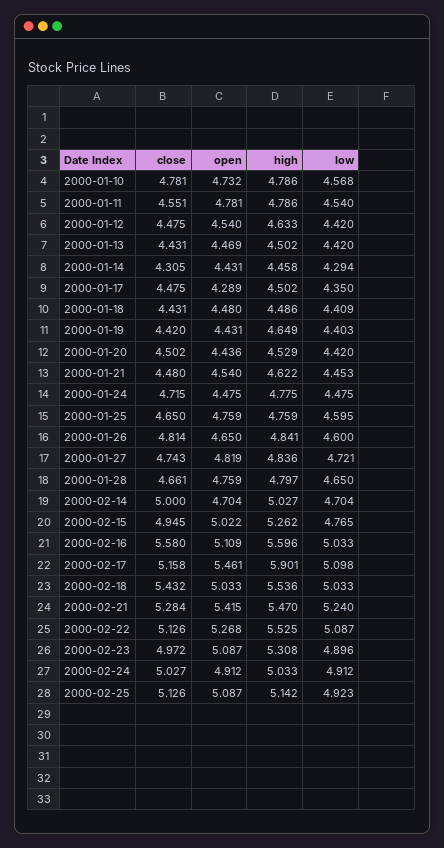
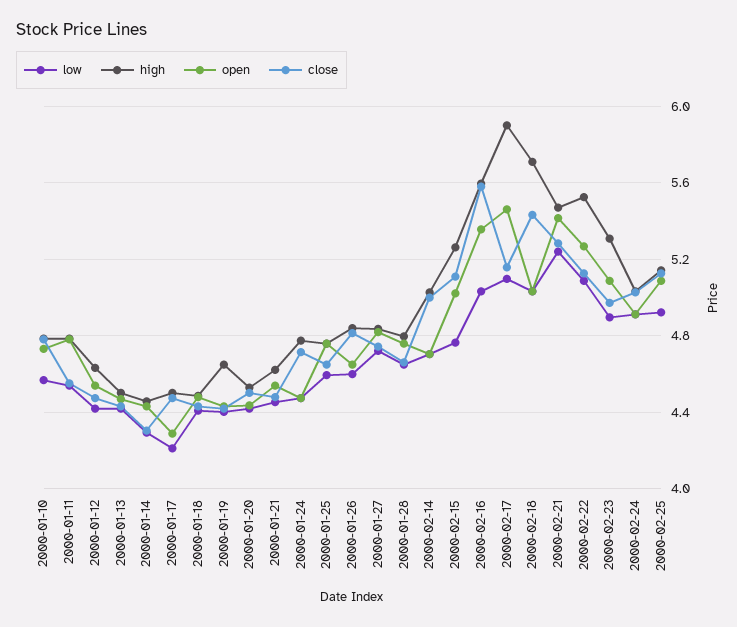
  {
    "close": {
      "2000-01-10": 4.781,
      "2000-01-11": 4.551,
      "2000-01-12": 4.475,
      "2000-01-13": 4.431,
      "2000-01-14": 4.305,
      "2000-01-17": 4.475,
      "2000-01-18": 4.431,
      "2000-01-19": 4.42,
      "2000-01-20": 4.502,
      "2000-01-21": 4.48,
      "2000-01-24": 4.715,
      "2000-01-25": 4.65,
      "2000-01-26": 4.814,
      "2000-01-27": 4.743,
      "2000-01-28": 4.661,
      "2000-02-14": 5,
-     "2000-02-15": 4.945,
+     "2000-02-15": 5.1,
      "2000-02-16": 5.58,
      "2000-02-17": 5.158,
      "2000-02-18": 5.432,
      "2000-02-21": 5.284,
      "2000-02-22": 5.126,
      "2000-02-23": 4.972,
      "2000-02-24": 5.027,
      "2000-02-25": 5.126
    },
    "open": {
      "2000-01-10": 4.732,
      "2000-01-11": 4.781,
      "2000-01-12": 4.54,
      "2000-01-13": 4.469,
      "2000-01-14": 4.431,
      "2000-01-17": 4.289,
      "2000-01-18": 4.48,
      "2000-01-19": 4.431,
      "2000-01-20": 4.436,
      "2000-01-21": 4.54,
      "2000-01-24": 4.475,
      "2000-01-25": 4.759,
      "2000-01-26": 4.65,
      "2000-01-27": 4.819,
      "2000-01-28": 4.759,
      "2000-02-14": 4.704,
      "2000-02-15": 5.022,
-     "2000-02-16": 5.109,
+     "2000-02-16": 5.35,
      "2000-02-17": 5.461,
      "2000-02-18": 5.033,
      "2000-02-21": 5.415,
      "2000-02-22": 5.268,
      "2000-02-23": 5.087,
      "2000-02-24": 4.912,
      "2000-02-25": 5.087
    },
    "high": {
      "2000-01-10": 4.786,
      "2000-01-11": 4.786,
      "2000-01-12": 4.633,
      "2000-01-13": 4.502,
      "2000-01-14": 4.458,
      "2000-01-17": 4.502,
      "2000-01-18": 4.486,
      "2000-01-19": 4.649,
      "2000-01-20": 4.529,
      "2000-01-21": 4.622,
      "2000-01-24": 4.775,
      "2000-01-25": 4.759,
      "2000-01-26": 4.841,
      "2000-01-27": 4.836,
      "2000-01-28": 4.797,
      "2000-02-14": 5.027,
      "2000-02-15": 5.262,
      "2000-02-16": 5.596,
      "2000-02-17": 5.901,
-     "2000-02-18": 5.536,
+     "2000-02-18": 5.7,
      "2000-02-21": 5.47,
      "2000-02-22": 5.525,
      "2000-02-23": 5.308,
      "2000-02-24": 5.033,
      "2000-02-25": 5.142
    },
    "low": {
      "2000-01-10": 4.568,
      "2000-01-11": 4.54,
      "2000-01-12": 4.42,
      "2000-01-13": 4.42,
      "2000-01-14": 4.294,
-     "2000-01-17": 4.35,
+     "2000-01-17": 4.2,
      "2000-01-18": 4.409,
      "2000-01-19": 4.403,
      "2000-01-20": 4.42,
      "2000-01-21": 4.453,
      "2000-01-24": 4.475,
      "2000-01-25": 4.595,
      "2000-01-26": 4.6,
      "2000-01-27": 4.721,
      "2000-01-28": 4.65,
      "2000-02-14": 4.704,
      "2000-02-15": 4.765,
      "2000-02-16": 5.033,
      "2000-02-17": 5.098,
      "2000-02-18": 5.033,
      "2000-02-21": 5.24,
      "2000-02-22": 5.087,
      "2000-02-23": 4.896,
      "2000-02-24": 4.912,
      "2000-02-25": 4.923
    }
  }

